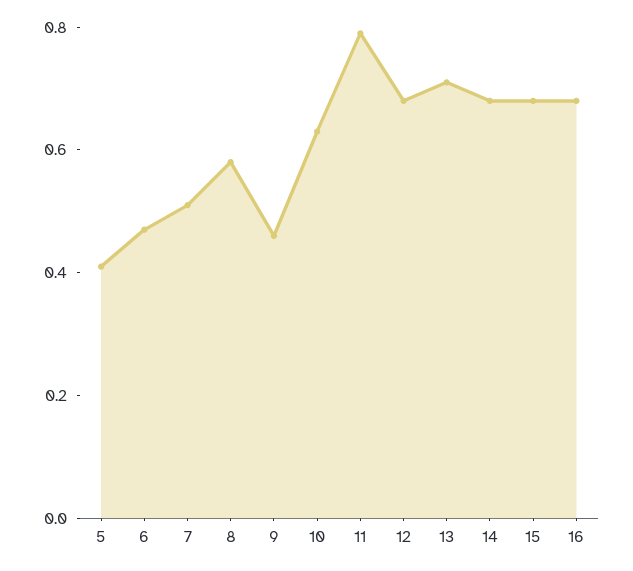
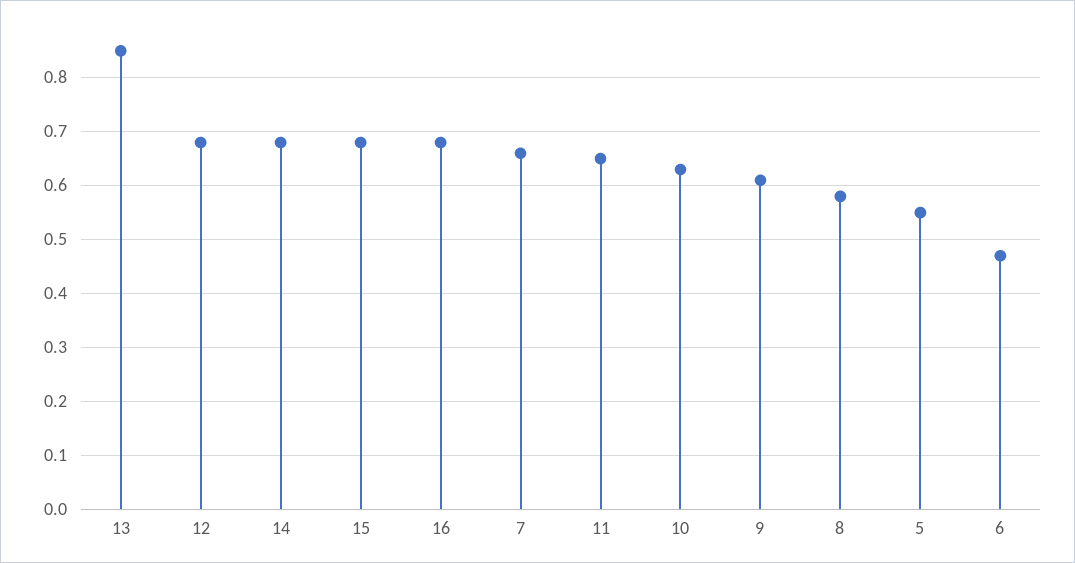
  {
-   "5": 0.4,
+   "5": 0.55,
    "6": 0.45,
-   "7": 0.5,
+   "7": 0.65,
    "8": 0.6,
-   "9": 0.45,
+   "9": 0.6,
    "10": 0.65,
-   "11": 0.8,
+   "11": 0.65,
    "12": 0.7,
-   "13": 0.7,
+   "13": 0.85,
    "14": 0.7,
    "15": 0.7,
    "16": 0.7
  }

